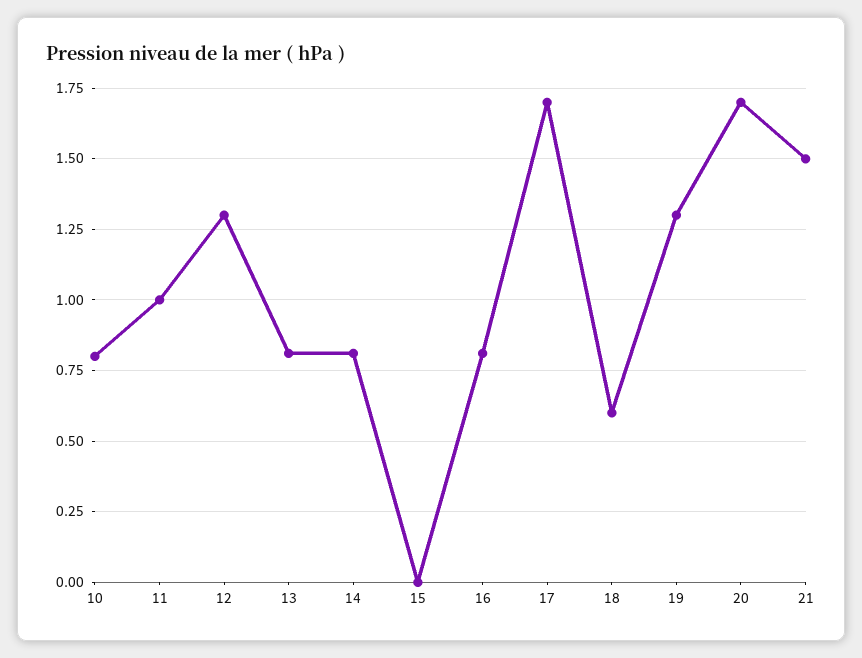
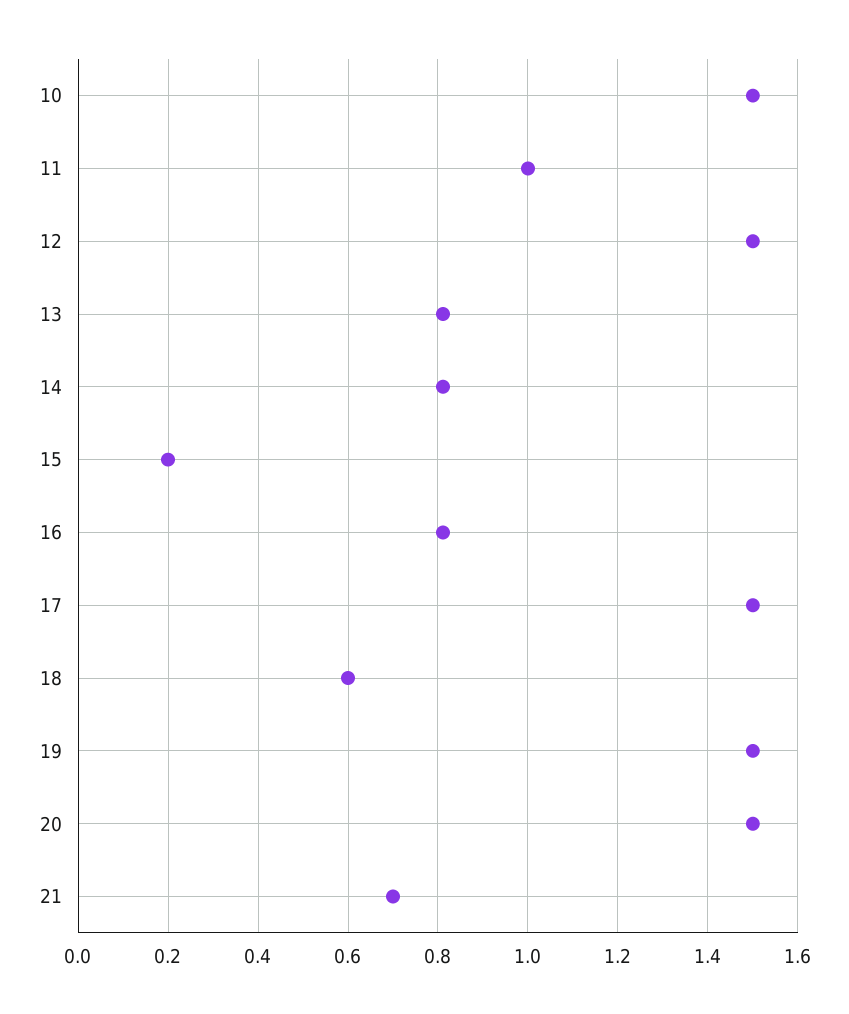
  {
-   "10": 0.8,
+   "10": 1.5,
    "11": 1,
-   "12": 1.3,
+   "12": 1.5,
    "13": 0.82,
    "14": 0.82,
-   "15": 0,
+   "15": 0.2,
    "16": 0.82,
-   "17": 1.7,
+   "17": 1.5,
    "18": 0.6,
-   "19": 1.3,
+   "19": 1.5,
-   "20": 1.7,
+   "20": 1.5,
-   "21": 1.5
+   "21": 0.7
  }

